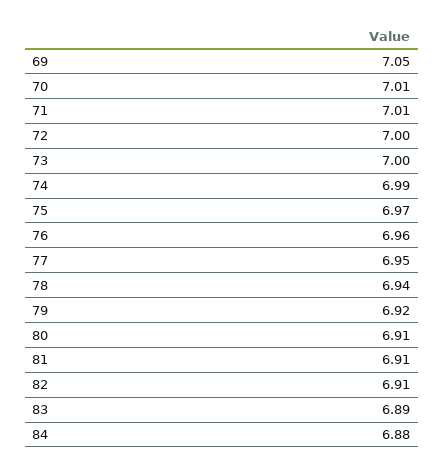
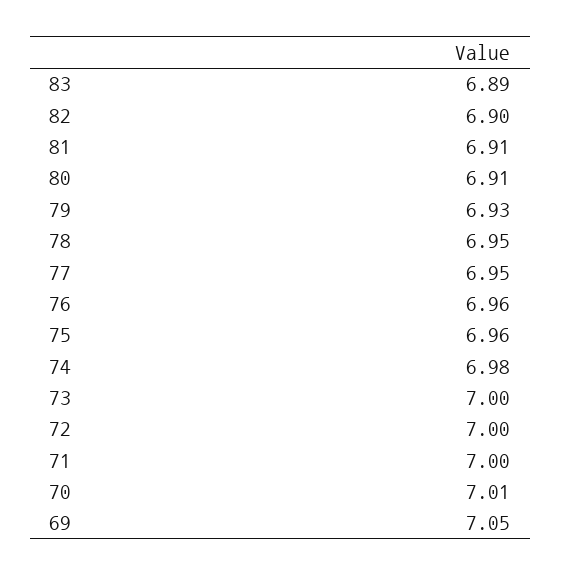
  {
    "69": 7.05,
    "70": 7.01,
-   "71": 7.01,
+   "71": 7,
    "72": 7,
    "73": 7,
-   "74": 6.99,
+   "74": 6.98,
-   "75": 6.97,
+   "75": 6.96,
    "76": 6.96,
    "77": 6.95,
-   "78": 6.94,
+   "78": 6.95,
-   "79": 6.92,
+   "79": 6.93,
    "80": 6.91,
    "81": 6.91,
-   "82": 6.91,
+   "82": 6.9,
-   "83": 6.89,
+   "83": 6.89
-   "84": 6.88
  }

